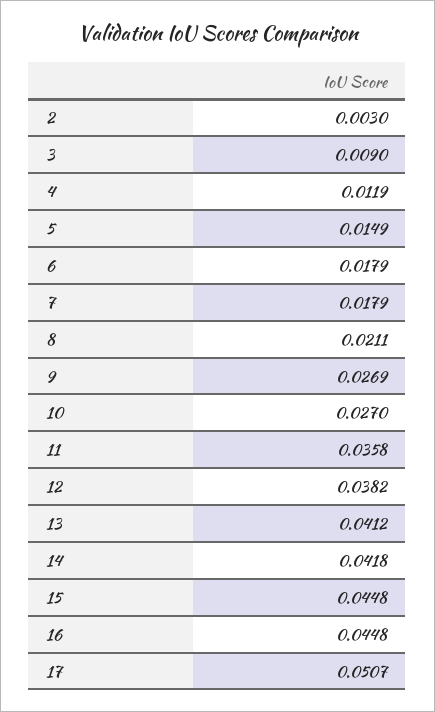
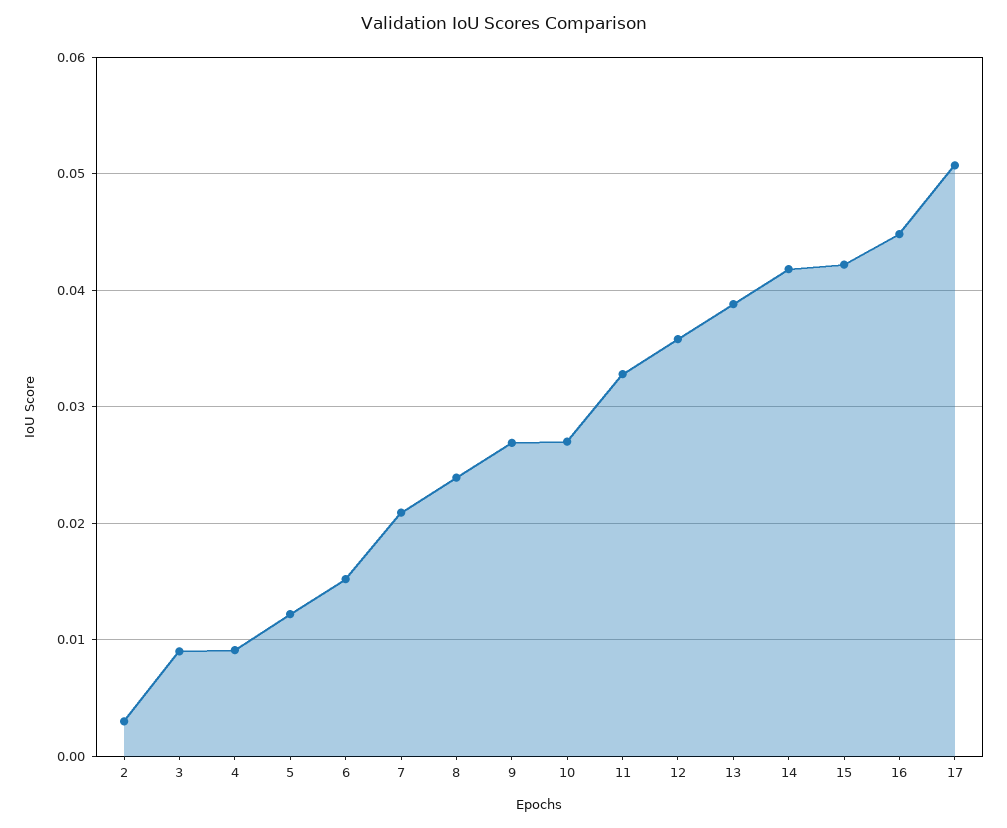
  {
    "2": 0.003,
    "3": 0.009,
-   "4": 0.0119,
+   "4": 0.009,
-   "5": 0.0149,
+   "5": 0.012,
-   "6": 0.0179,
+   "6": 0.015,
-   "7": 0.0179,
+   "7": 0.021,
-   "8": 0.0211,
+   "8": 0.024,
    "9": 0.0269,
    "10": 0.027,
-   "11": 0.0358,
+   "11": 0.033,
-   "12": 0.0382,
+   "12": 0.036,
-   "13": 0.0412,
+   "13": 0.039,
    "14": 0.0418,
-   "15": 0.0448,
+   "15": 0.042,
    "16": 0.0448,
    "17": 0.0507
  }

